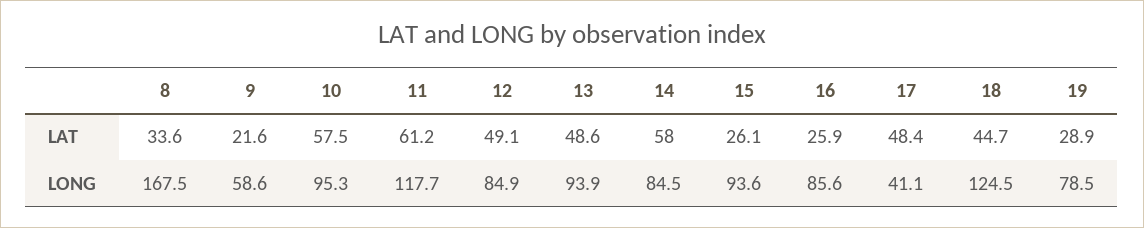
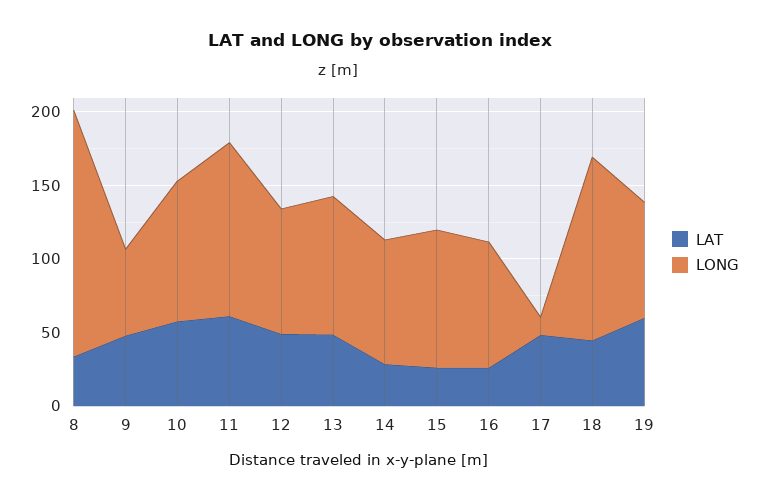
  {
    "LAT": {
      "8": 33.6,
-     "9": 21.6,
+     "9": 50,
      "10": 57.5,
      "11": 61.2,
      "12": 49.1,
      "13": 48.6,
-     "14": 58,
+     "14": 30,
      "15": 26.1,
      "16": 25.9,
      "17": 48.4,
      "18": 44.7,
-     "19": 28.9
+     "19": 60
    },
    "LONG": {
      "8": 167.5,
      "9": 58.6,
      "10": 95.3,
      "11": 117.7,
      "12": 84.9,
      "13": 93.9,
      "14": 84.5,
      "15": 93.6,
      "16": 85.6,
-     "17": 41.1,
+     "17": 10,
      "18": 124.5,
      "19": 78.5
    }
  }

